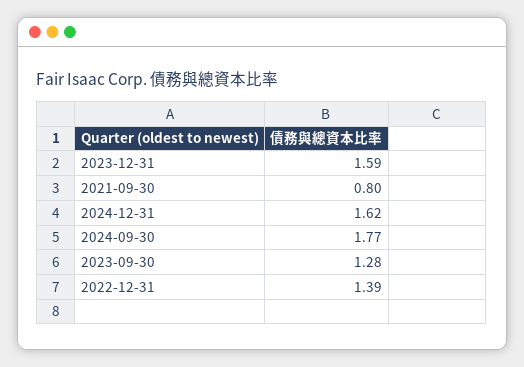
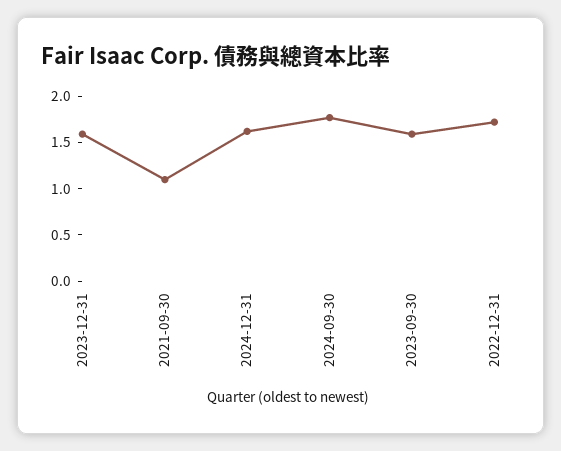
  {
    "2023-12-31": 1.59,
-   "2021-09-30": 0.8,
+   "2021-09-30": 1.1,
    "2024-12-31": 1.62,
    "2024-09-30": 1.77,
-   "2023-09-30": 1.28,
+   "2023-09-30": 1.6,
-   "2022-12-31": 1.39
+   "2022-12-31": 1.7
  }

